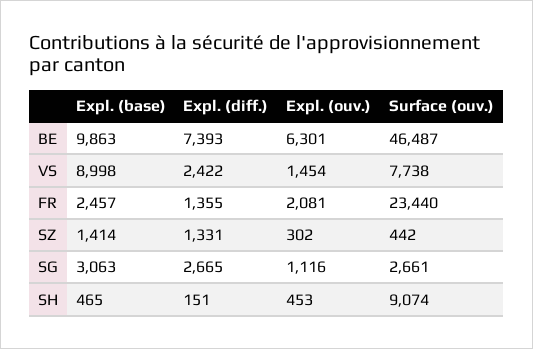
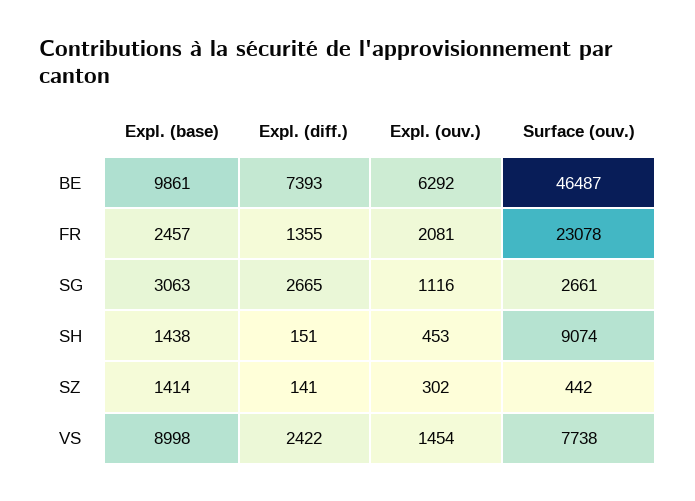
  {
    "Expl. (base)": {
-     "BE": 9863,
+     "BE": 9861,
      "VS": 8998,
      "FR": 2457,
      "SZ": 1414,
      "SG": 3063,
-     "SH": 465
+     "SH": 1438
    },
    "Expl. (diff.)": {
      "BE": 7393,
      "VS": 2422,
      "FR": 1355,
-     "SZ": 1331,
+     "SZ": 141,
      "SG": 2665,
      "SH": 151
    },
    "Expl. (ouv.)": {
-     "BE": 6301,
+     "BE": 6292,
      "VS": 1454,
      "FR": 2081,
      "SZ": 302,
      "SG": 1116,
      "SH": 453
    },
    "Surface (ouv.)": {
      "BE": 46487,
      "VS": 7738,
-     "FR": 23440,
+     "FR": 23078,
      "SZ": 442,
      "SG": 2661,
      "SH": 9074
    }
  }

